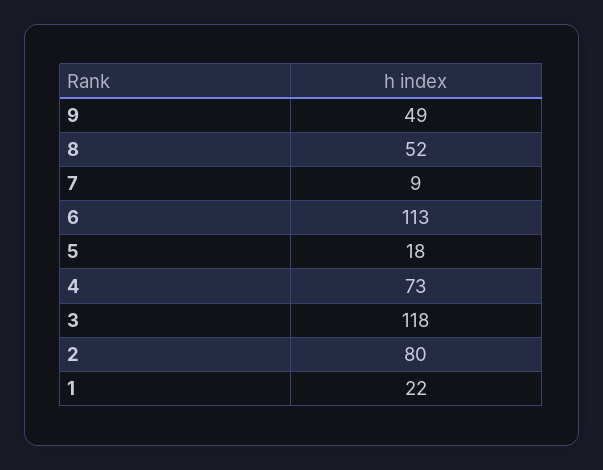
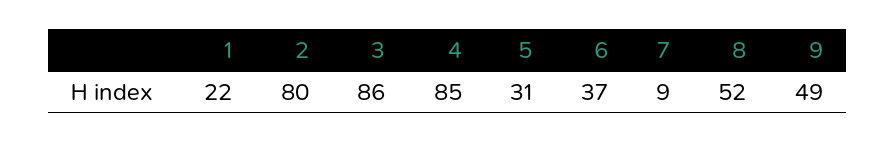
  {
    "9": 49,
    "8": 52,
    "7": 9,
-   "6": 113,
+   "6": 37,
-   "5": 18,
+   "5": 31,
-   "4": 73,
+   "4": 85,
-   "3": 118,
+   "3": 86,
    "2": 80,
    "1": 22
  }

